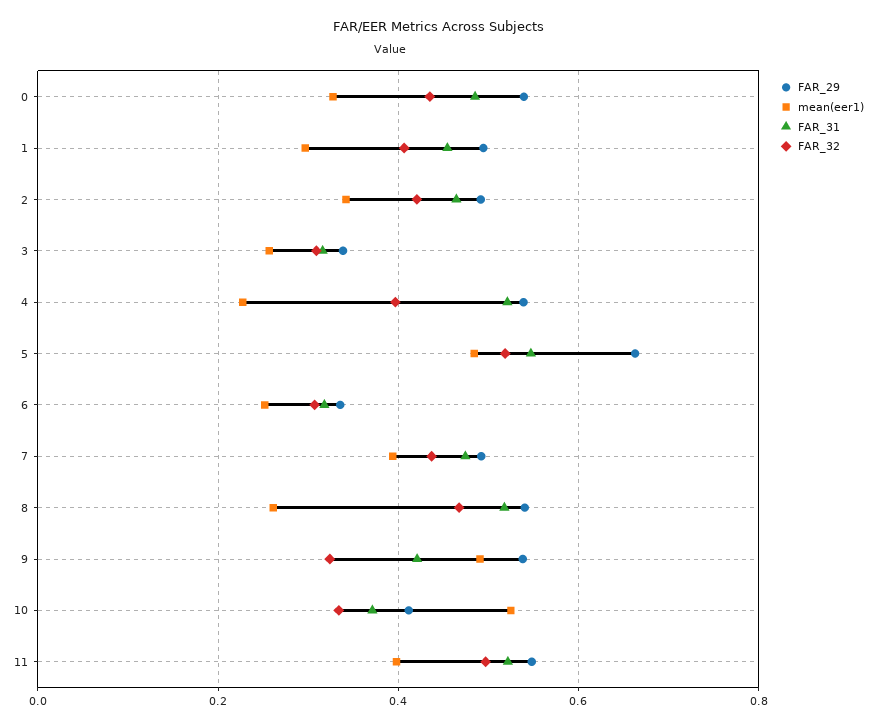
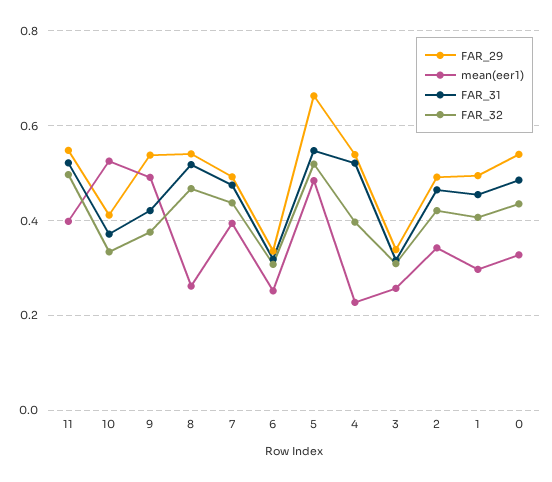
  {
    "FAR_29": {
      "0": 0.54,
      "1": 0.5,
      "2": 0.5,
      "3": 0.34,
      "4": 0.54,
      "5": 0.66,
      "6": 0.34,
      "7": 0.5,
      "8": 0.54,
      "9": 0.54,
      "10": 0.42,
      "11": 0.54
    },
    "mean(eer1)": {
      "0": 0.32,
      "1": 0.3,
      "2": 0.34,
      "3": 0.26,
      "4": 0.22,
      "5": 0.48,
      "6": 0.26,
      "7": 0.4,
      "8": 0.26,
      "9": 0.5,
      "10": 0.52,
      "11": 0.4
    },
    "FAR_31": {
      "0": 0.48,
      "1": 0.46,
      "2": 0.46,
      "3": 0.32,
      "4": 0.52,
      "5": 0.54,
      "6": 0.32,
      "7": 0.48,
      "8": 0.52,
      "9": 0.42,
      "10": 0.38,
      "11": 0.52
    },
    "FAR_32": {
      "0": 0.44,
      "1": 0.4,
      "2": 0.42,
      "3": 0.3,
      "4": 0.4,
      "5": 0.52,
      "6": 0.3,
      "7": 0.44,
      "8": 0.46,
-     "9": 0.32,
+     "9": 0.38,
      "10": 0.34,
      "11": 0.5
    }
  }

